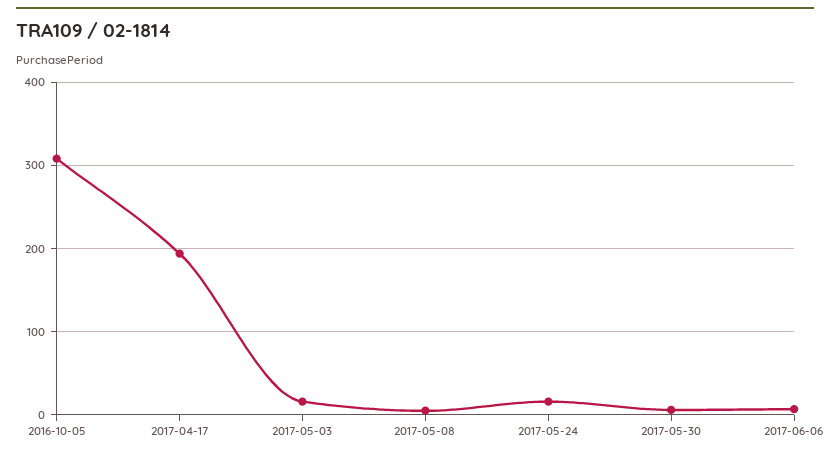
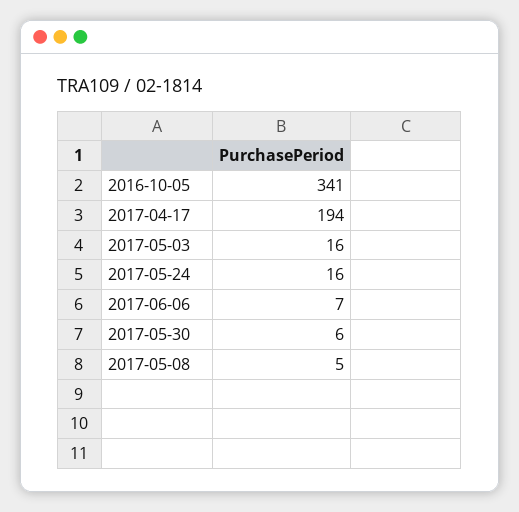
  {
-   "2016-10-05": 310,
+   "2016-10-05": 341,
    "2017-04-17": 194,
    "2017-05-03": 16,
    "2017-05-08": 5,
    "2017-05-24": 16,
    "2017-05-30": 6,
    "2017-06-06": 7
  }

